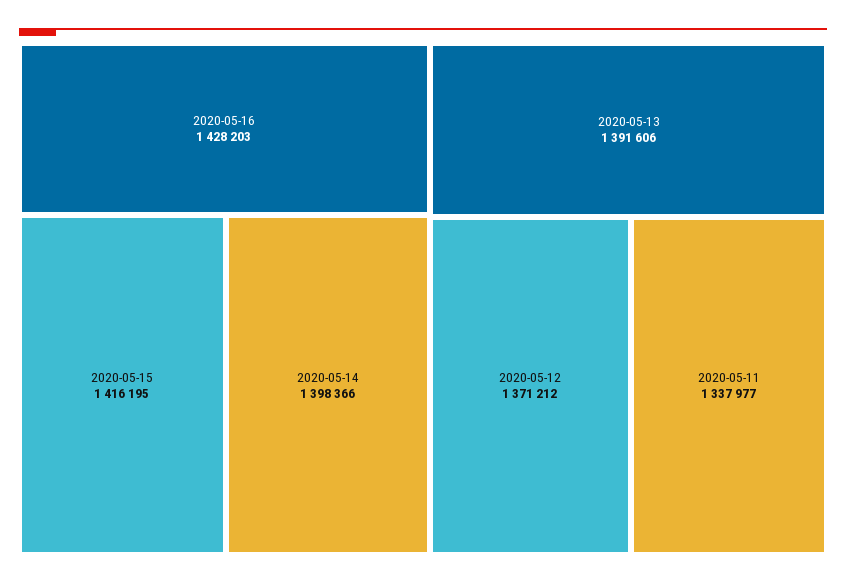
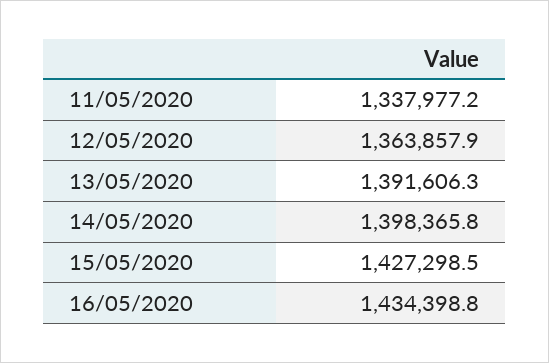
  {
-   "2020-05-16": 1428203,
+   "2020-05-16": 1434398.8,
-   "2020-05-15": 1416195,
+   "2020-05-15": 1427298.5,
    "2020-05-14": 1398365.8,
    "2020-05-13": 1391606.3,
-   "2020-05-12": 1371212,
+   "2020-05-12": 1363857.9,
    "2020-05-11": 1337977.2
  }

